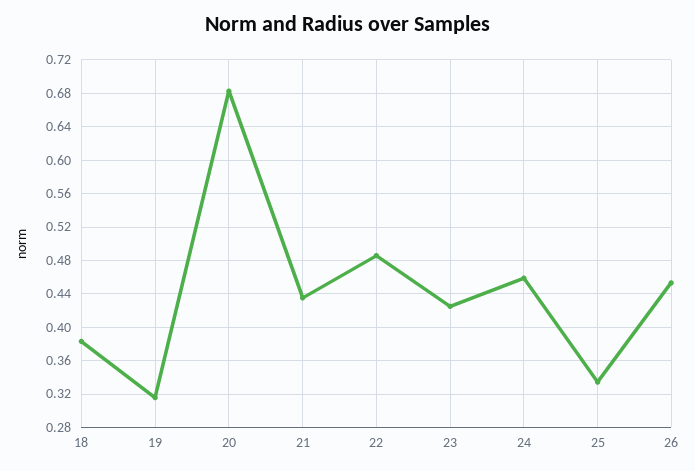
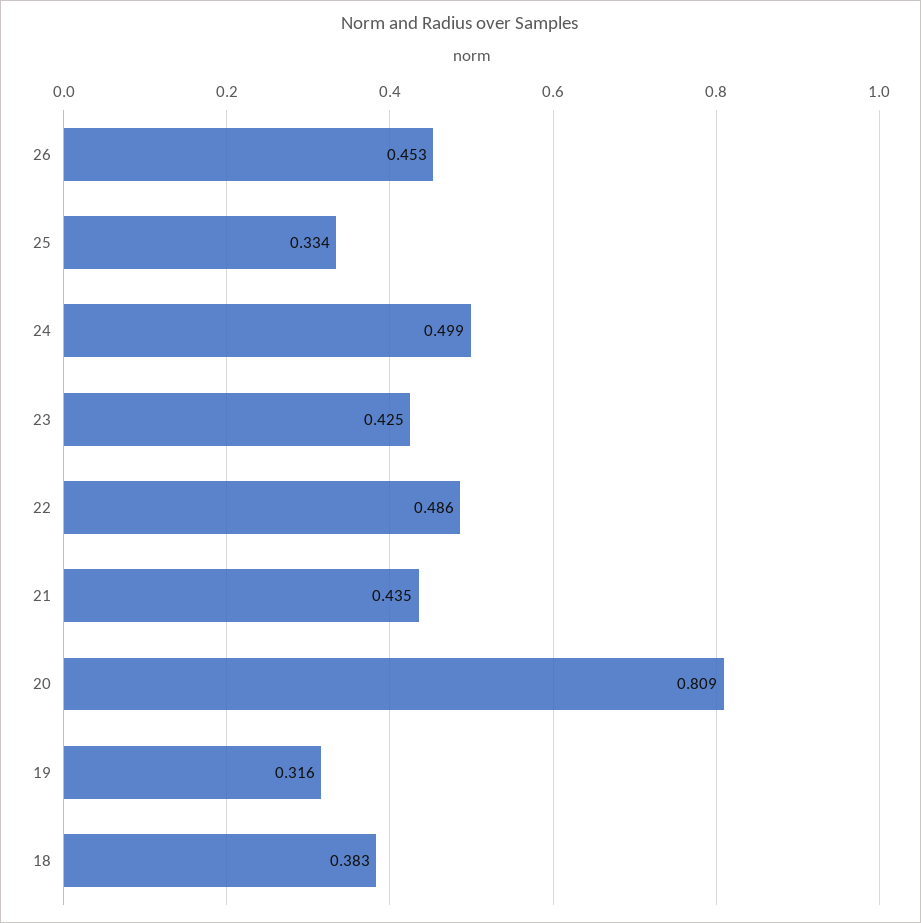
  {
    "18": 0.383,
    "19": 0.316,
-   "20": 0.68,
+   "20": 0.809,
    "21": 0.435,
    "22": 0.486,
    "23": 0.425,
-   "24": 0.46,
+   "24": 0.499,
    "25": 0.334,
    "26": 0.453
  }

